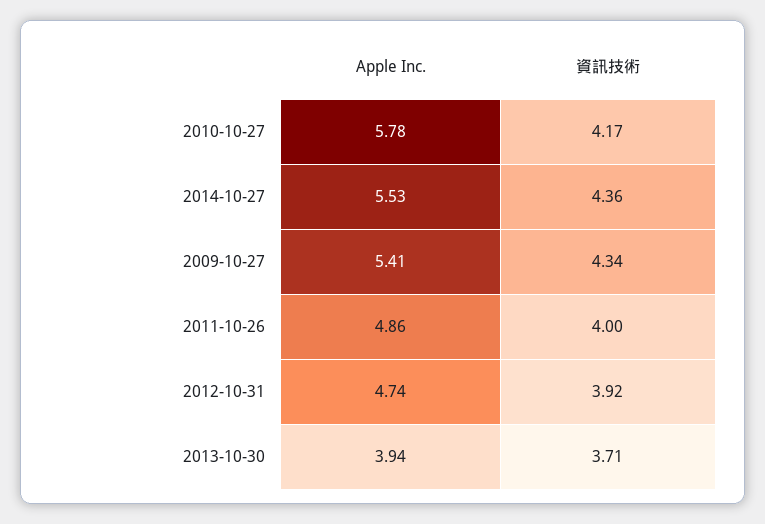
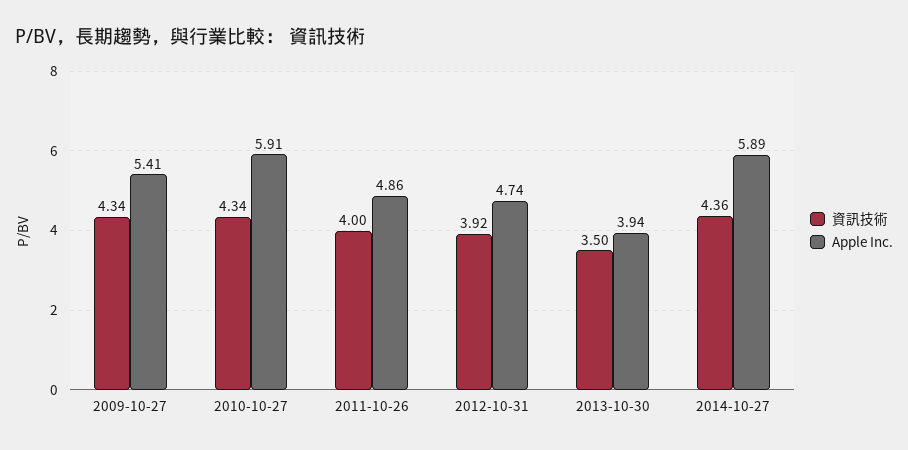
  {
    "Apple Inc.": {
-     "2010-10-27": 5.78,
+     "2010-10-27": 5.91,
-     "2014-10-27": 5.53,
+     "2014-10-27": 5.89,
      "2009-10-27": 5.41,
      "2011-10-26": 4.86,
      "2012-10-31": 4.74,
      "2013-10-30": 3.94
    },
    "資訊技術": {
-     "2010-10-27": 4.17,
+     "2010-10-27": 4.34,
      "2014-10-27": 4.36,
      "2009-10-27": 4.34,
      "2011-10-26": 4,
      "2012-10-31": 3.92,
-     "2013-10-30": 3.71
+     "2013-10-30": 3.5
    }
  }

